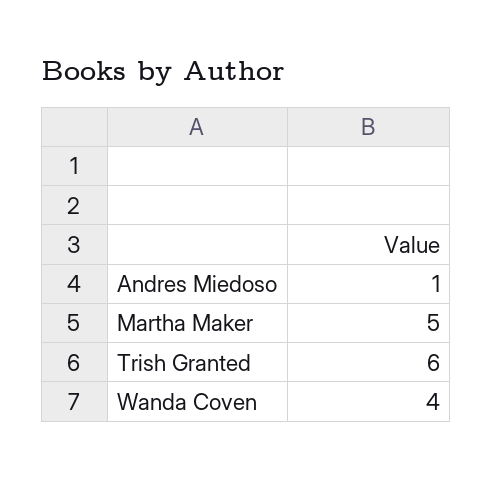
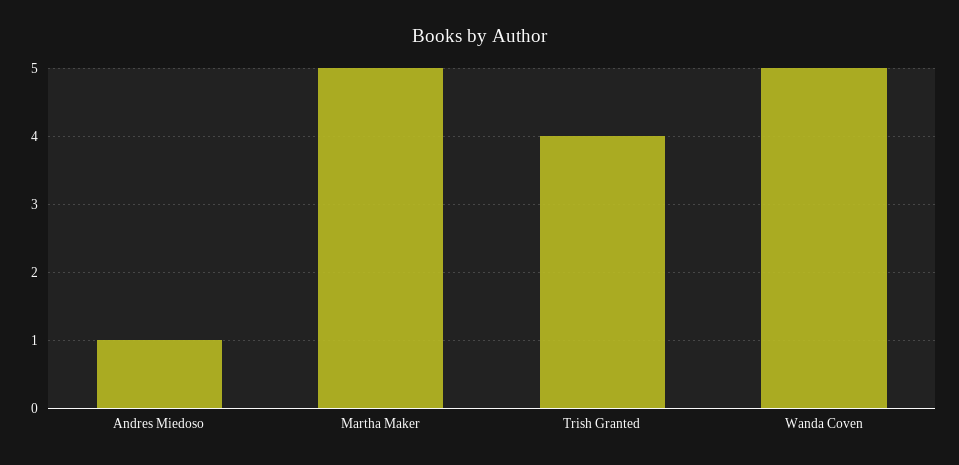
  {
    "Andres Miedoso": 1,
    "Martha Maker": 5,
-   "Trish Granted": 6,
+   "Trish Granted": 4,
-   "Wanda Coven": 4
+   "Wanda Coven": 5
  }

